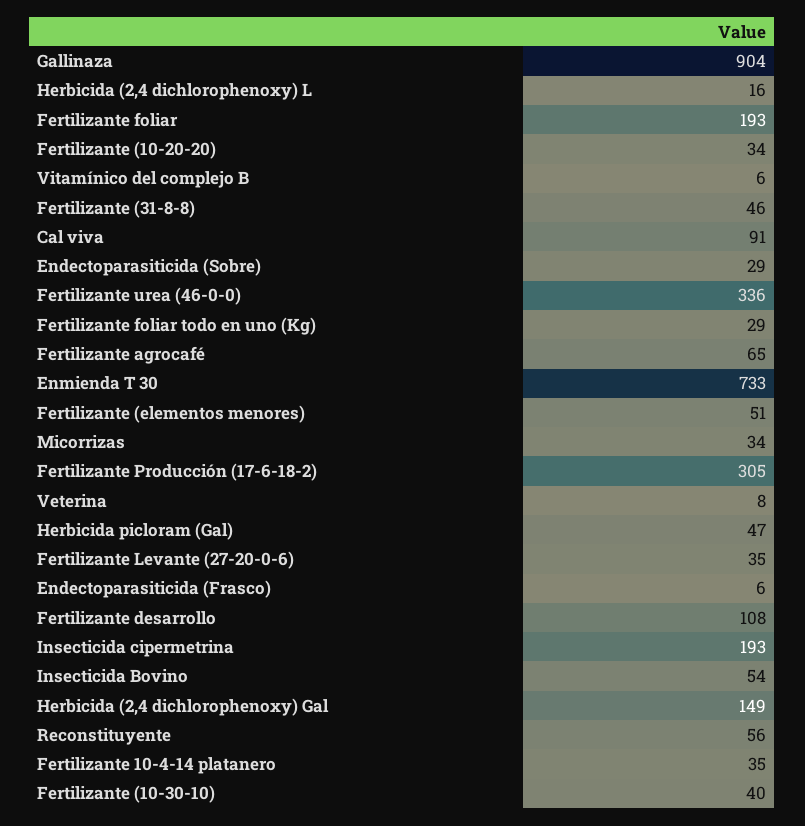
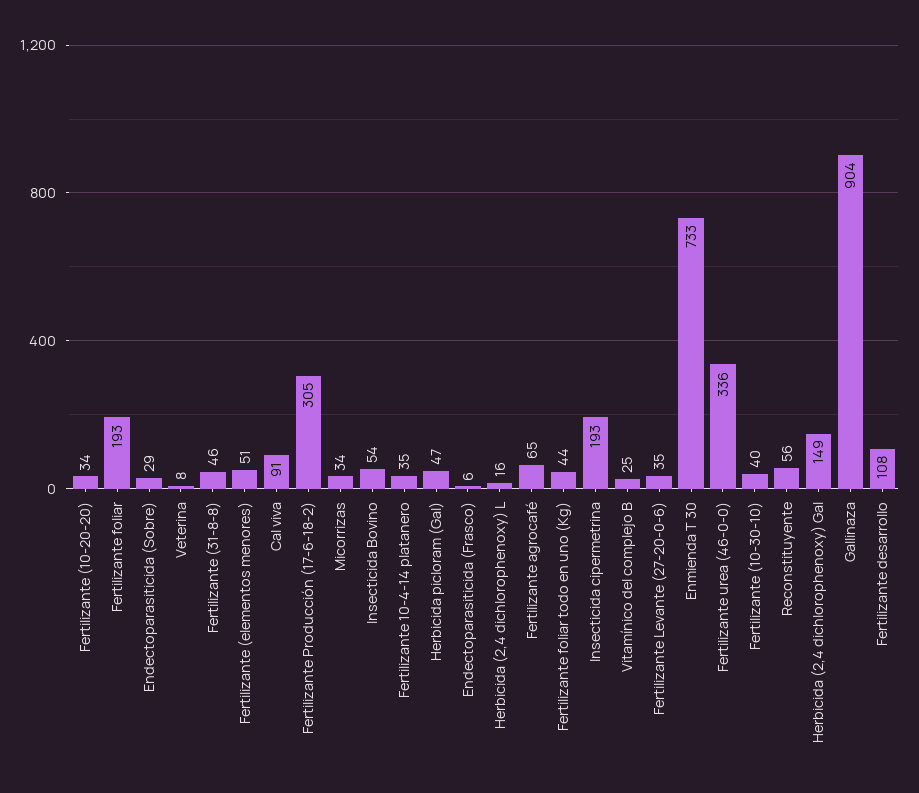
  {
    "Gallinaza": 904,
    "Herbicida (2,4 dichlorophenoxy) L": 16,
    "Fertilizante foliar": 193,
    "Fertilizante (10-20-20)": 34,
-   "Vitamínico del complejo B": 6,
+   "Vitamínico del complejo B": 25,
    "Fertilizante (31-8-8)": 46,
    "Cal viva": 91,
    "Endectoparasiticida (Sobre)": 29,
    "Fertilizante urea (46-0-0)": 336,
-   "Fertilizante foliar todo en uno (Kg)": 29,
+   "Fertilizante foliar todo en uno (Kg)": 44,
    "Fertilizante agrocafé": 65,
    "Enmienda T 30": 733,
    "Fertilizante (elementos menores)": 51,
    "Micorrizas": 34,
    "Fertilizante Producción (17-6-18-2)": 305,
    "Veterina": 8,
    "Herbicida picloram (Gal)": 47,
    "Fertilizante Levante (27-20-0-6)": 35,
    "Endectoparasiticida (Frasco)": 6,
    "Fertilizante desarrollo": 108,
    "Insecticida cipermetrina": 193,
    "Insecticida Bovino": 54,
    "Herbicida (2,4 dichlorophenoxy) Gal": 149,
    "Reconstituyente": 56,
    "Fertilizante 10-4-14 platanero": 35,
    "Fertilizante (10-30-10)": 40
  }

